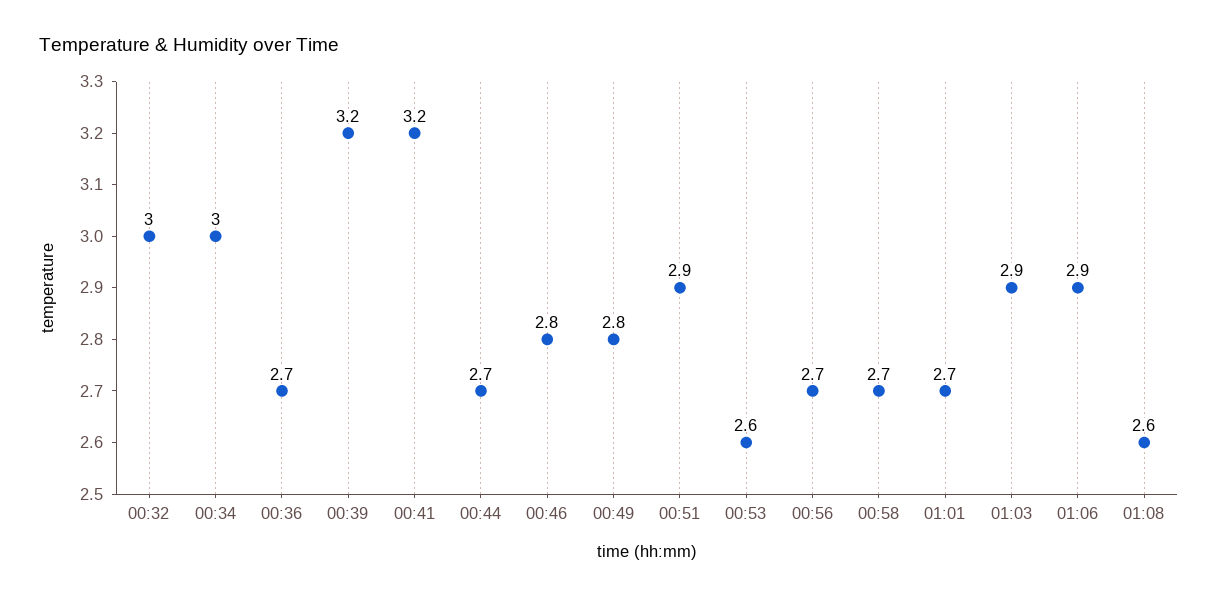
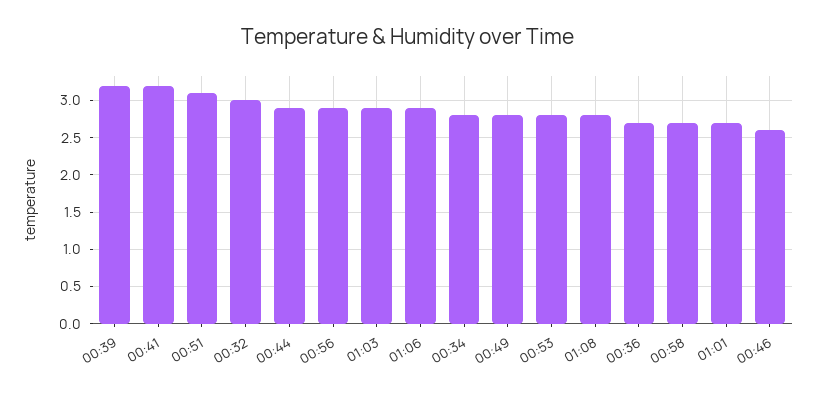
  {
    "00:32": 3,
-   "00:34": 3,
+   "00:34": 2.8,
    "00:36": 2.7,
    "00:39": 3.2,
    "00:41": 3.2,
-   "00:44": 2.7,
+   "00:44": 2.9,
-   "00:46": 2.8,
+   "00:46": 2.6,
    "00:49": 2.8,
-   "00:51": 2.9,
+   "00:51": 3.1,
-   "00:53": 2.6,
+   "00:53": 2.8,
-   "00:56": 2.7,
+   "00:56": 2.9,
    "00:58": 2.7,
    "01:01": 2.7,
    "01:03": 2.9,
    "01:06": 2.9,
-   "01:08": 2.6
+   "01:08": 2.8
  }

